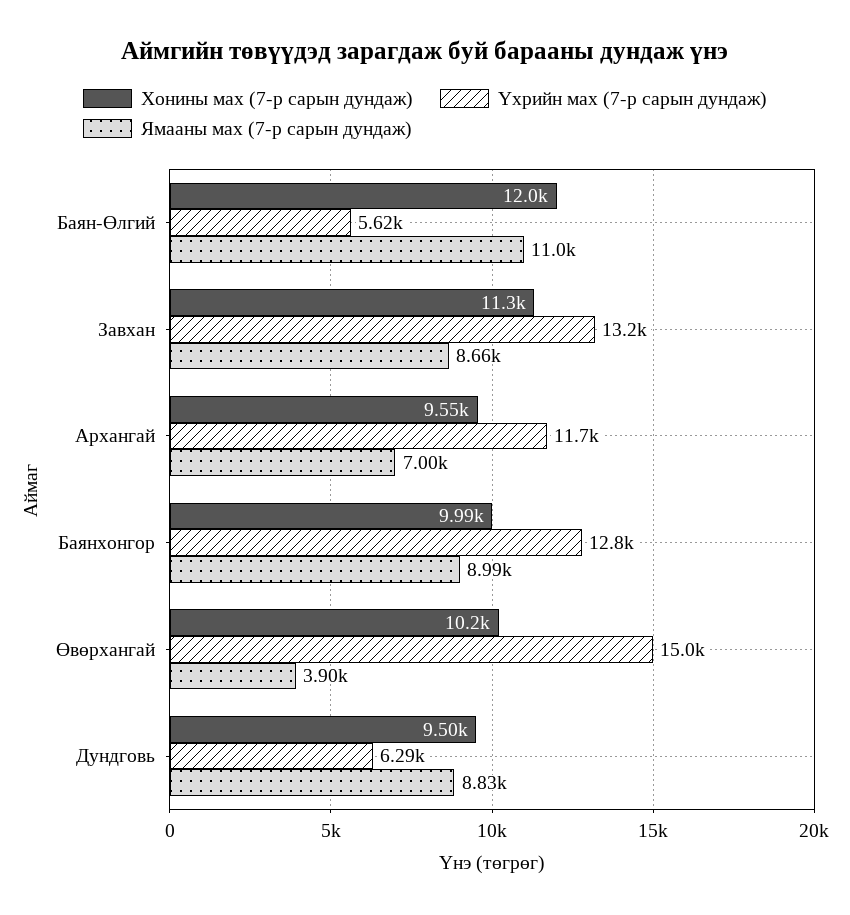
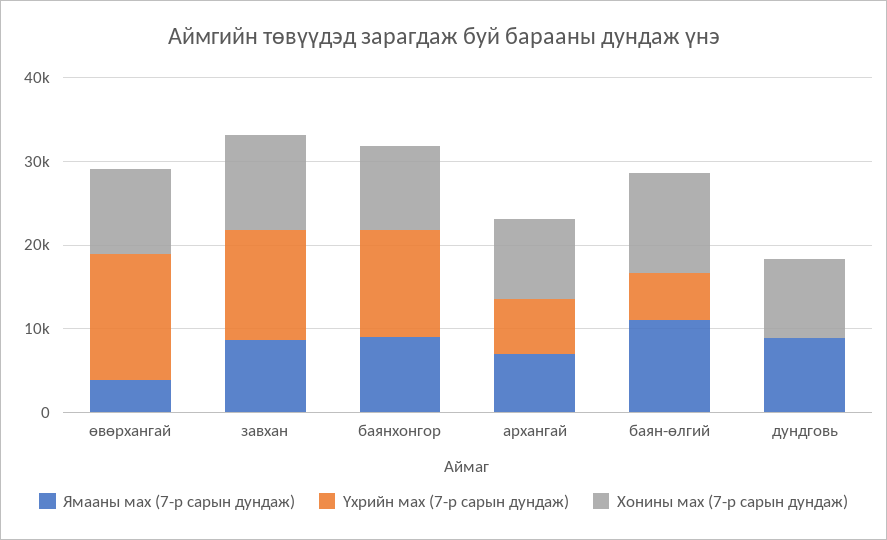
  {
    "Хонины мах (7-р сарын дундаж)": {
      "Баян-Өлгий": 12000,
      "Завхан": 11300,
      "Архангай": 9550,
      "Баянхонгор": 9990,
      "Өвөрхангай": 10200,
      "Дундговь": 9500
    },
    "Үхрийн мах (7-р сарын дундаж)": {
      "Баян-Өлгий": 5620,
      "Завхан": 13200,
-     "Архангай": 11700,
+     "Архангай": 6000,
      "Баянхонгор": 12800,
      "Өвөрхангай": 15000,
-     "Дундговь": 6290
+     "Дундговь": 0
    },
    "Ямааны мах (7-р сарын дундаж)": {
      "Баян-Өлгий": 11000,
      "Завхан": 8660,
      "Архангай": 7000,
      "Баянхонгор": 8990,
      "Өвөрхангай": 3900,
      "Дундговь": 8830
    }
  }

